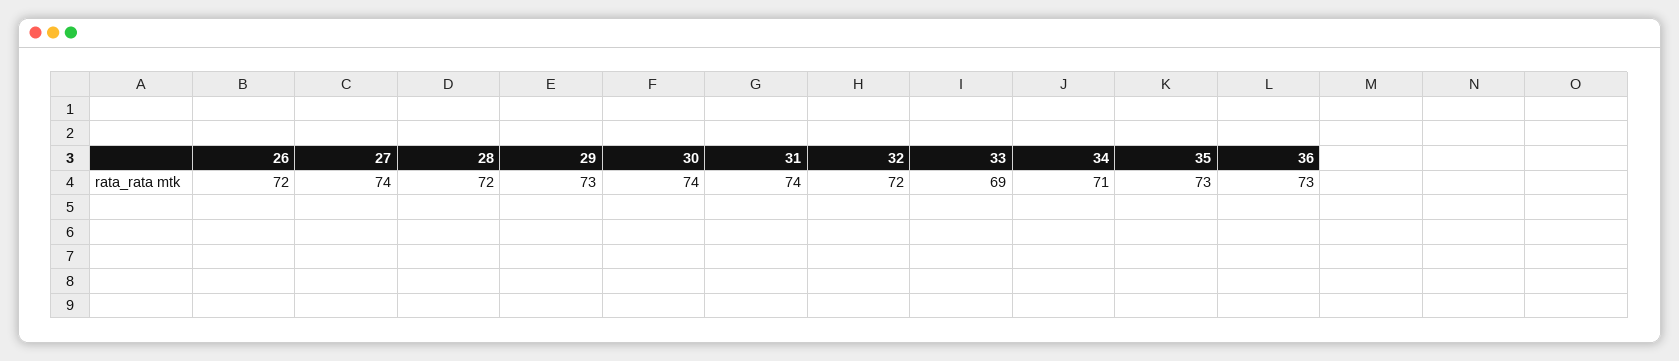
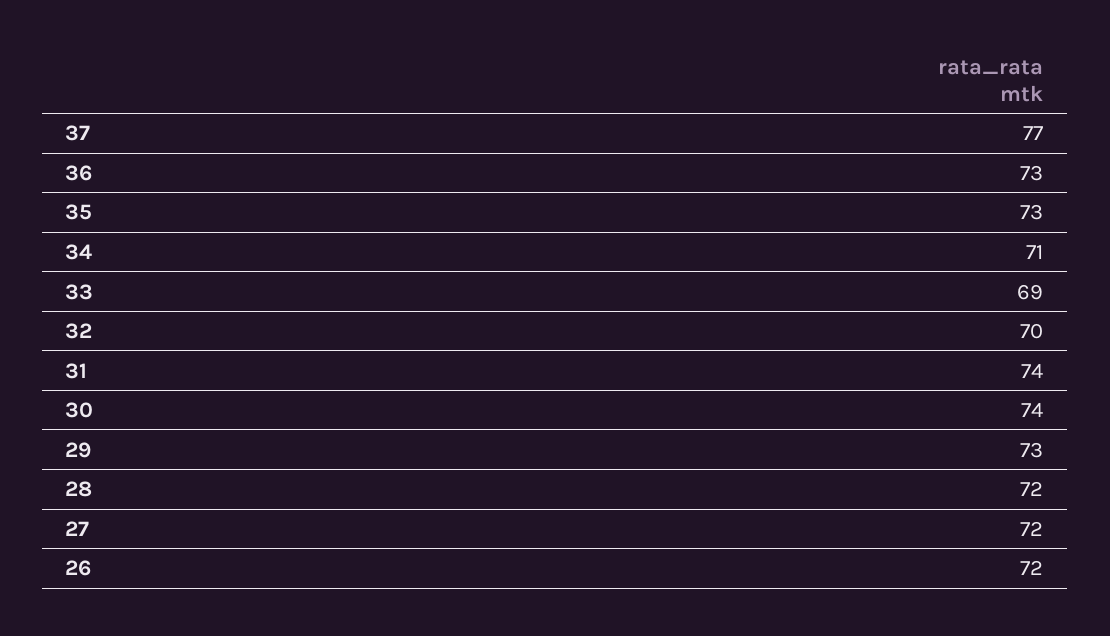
  {
    "26": 72,
-   "27": 74,
+   "27": 72,
    "28": 72,
    "29": 73,
    "30": 74,
    "31": 74,
-   "32": 72,
+   "32": 70,
    "33": 69,
    "34": 71,
    "35": 73,
-   "36": 73
+   "36": 73,
+   "37": 77
  }

